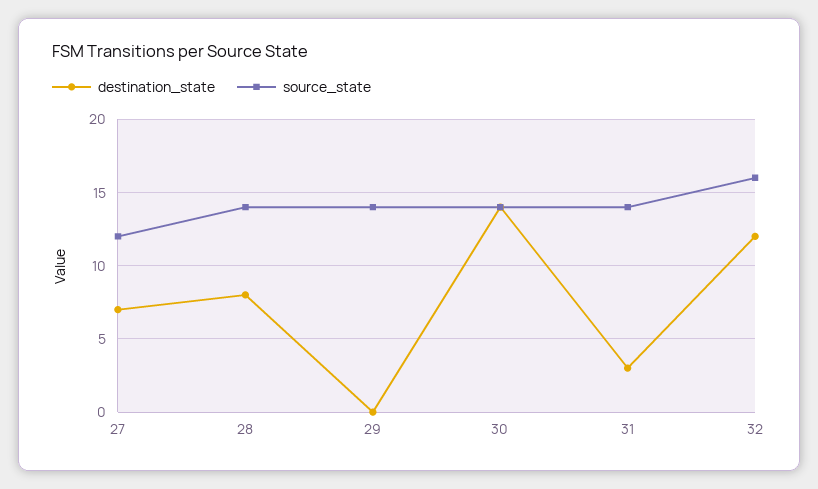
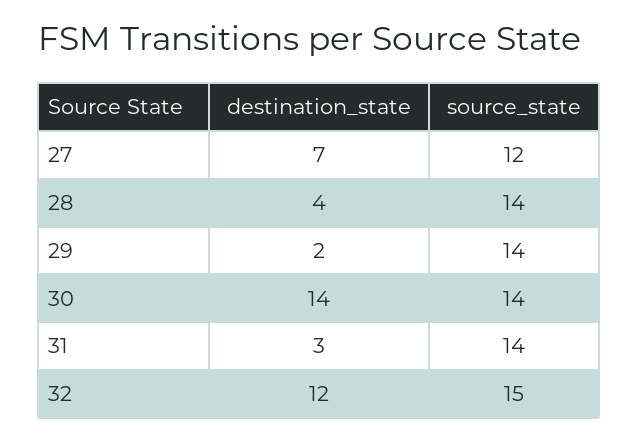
  {
    "destination_state": {
      "27": 7,
-     "28": 8,
+     "28": 4,
-     "29": 0,
+     "29": 2,
      "30": 14,
      "31": 3,
      "32": 12
    },
    "source_state": {
      "27": 12,
      "28": 14,
      "29": 14,
      "30": 14,
      "31": 14,
-     "32": 16
+     "32": 15
    }
  }

